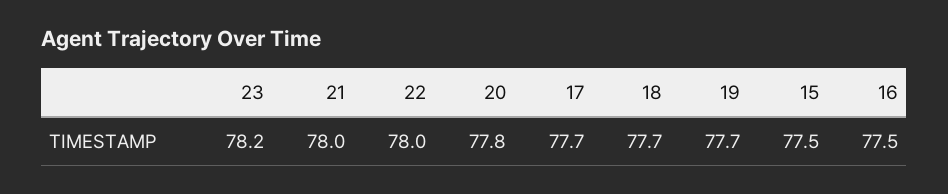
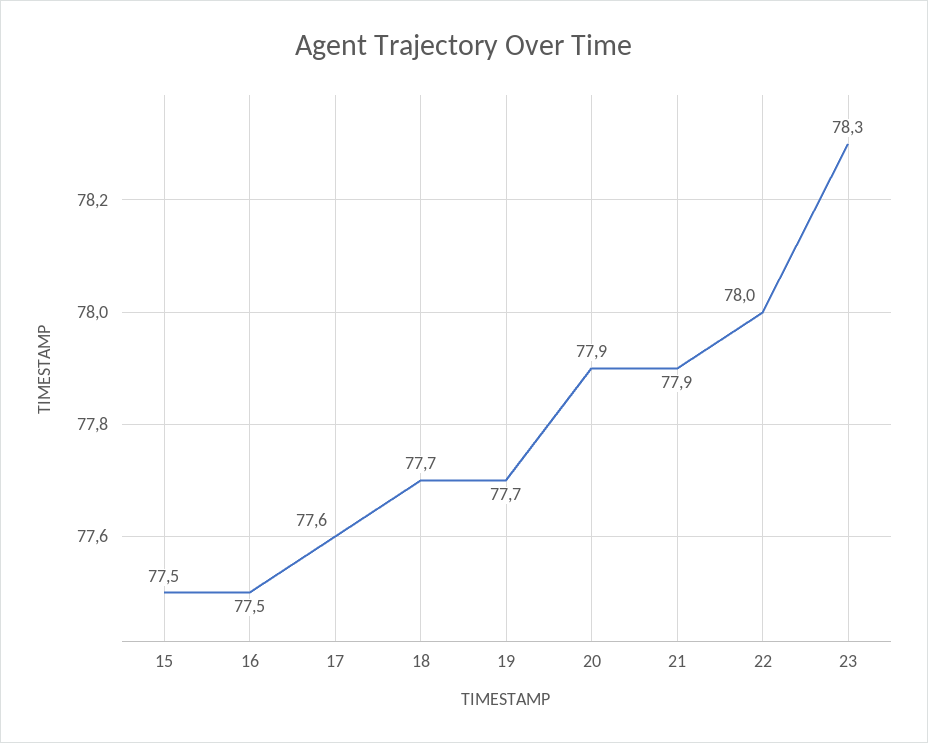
  {
-   "23": 78.2,
+   "23": 78.3,
-   "21": 78,
+   "21": 77.9,
    "22": 78,
-   "20": 77.8,
+   "20": 77.9,
-   "17": 77.7,
+   "17": 77.6,
    "18": 77.7,
    "19": 77.7,
    "15": 77.5,
    "16": 77.5
  }

